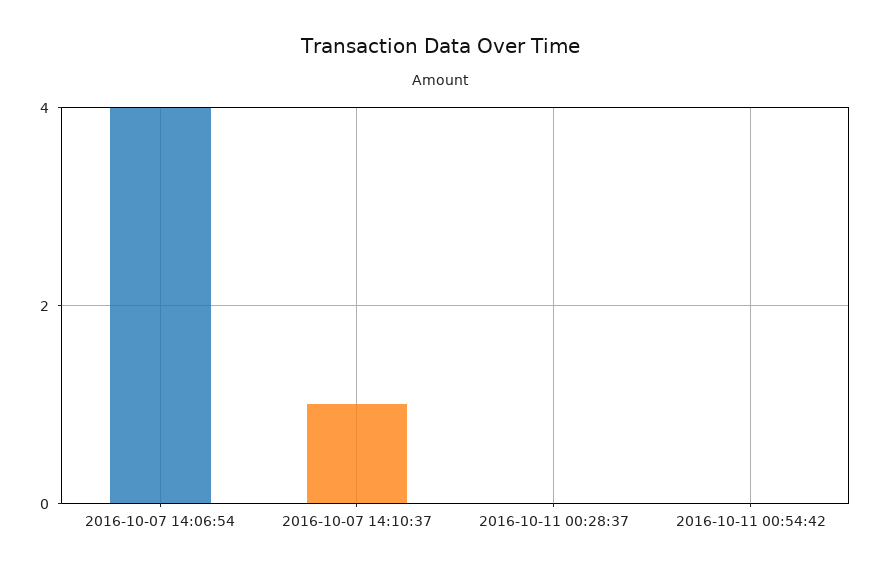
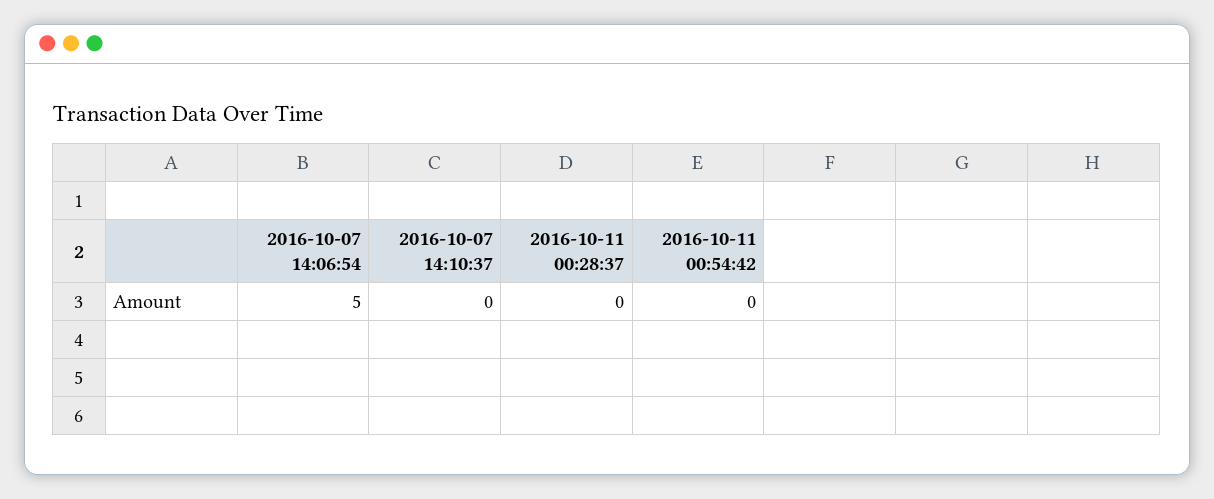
  {
-   "2016-10-07 14:06:54": 4,
+   "2016-10-07 14:06:54": 5,
-   "2016-10-07 14:10:37": 1,
+   "2016-10-07 14:10:37": 0,
    "2016-10-11 00:28:37": 0,
    "2016-10-11 00:54:42": 0
  }

